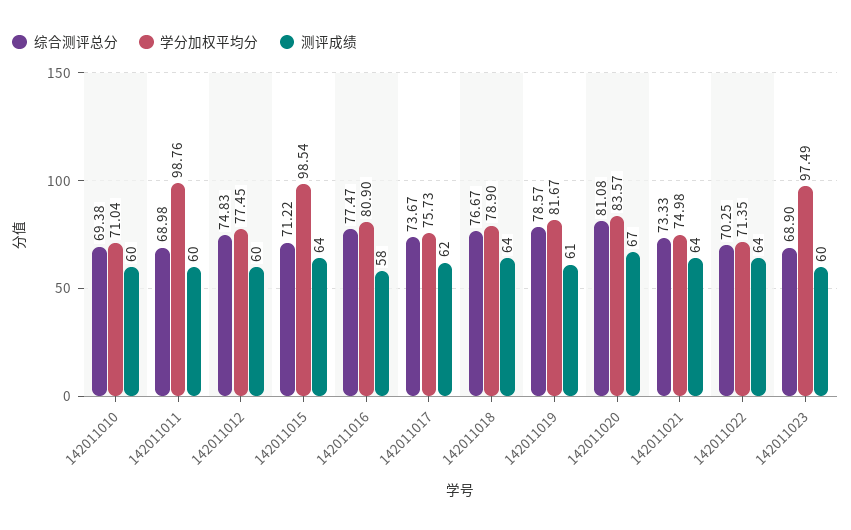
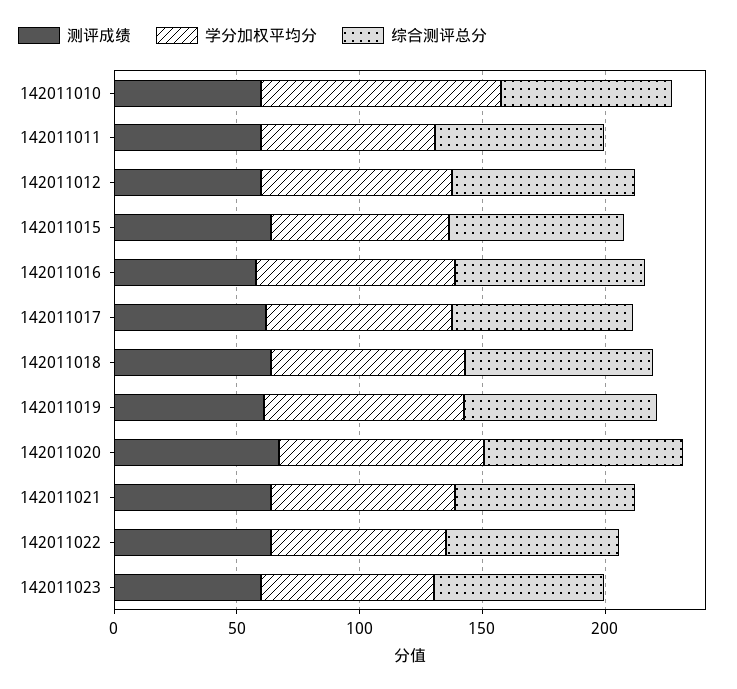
  {
    "综合测评总分": {
      "142011010": 69.38,
      "142011011": 68.98,
      "142011012": 74.83,
      "142011015": 71.22,
      "142011016": 77.47,
      "142011017": 73.67,
      "142011018": 76.67,
      "142011019": 78.57,
      "142011020": 81.08,
      "142011021": 73.33,
      "142011022": 70.25,
      "142011023": 68.9
    },
    "学分加权平均分": {
-     "142011010": 71.04,
+     "142011010": 100,
-     "142011011": 98.76,
+     "142011011": 70,
      "142011012": 77.45,
-     "142011015": 98.54,
+     "142011015": 70,
      "142011016": 80.9,
      "142011017": 75.73,
      "142011018": 78.9,
      "142011019": 81.67,
      "142011020": 83.57,
      "142011021": 74.98,
      "142011022": 71.35,
-     "142011023": 97.49
+     "142011023": 70
    },
    "测评成绩": {
      "142011010": 60,
      "142011011": 60,
      "142011012": 60,
      "142011015": 64,
      "142011016": 58,
      "142011017": 62,
      "142011018": 64,
      "142011019": 61,
      "142011020": 67,
      "142011021": 64,
      "142011022": 64,
      "142011023": 60
    }
  }

